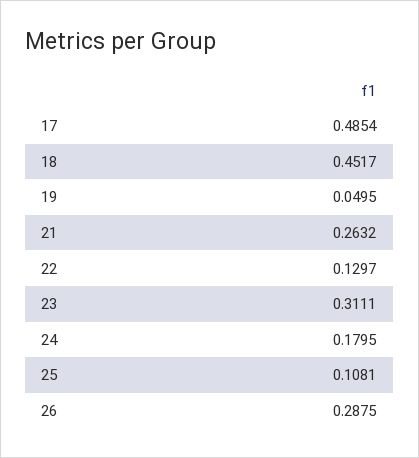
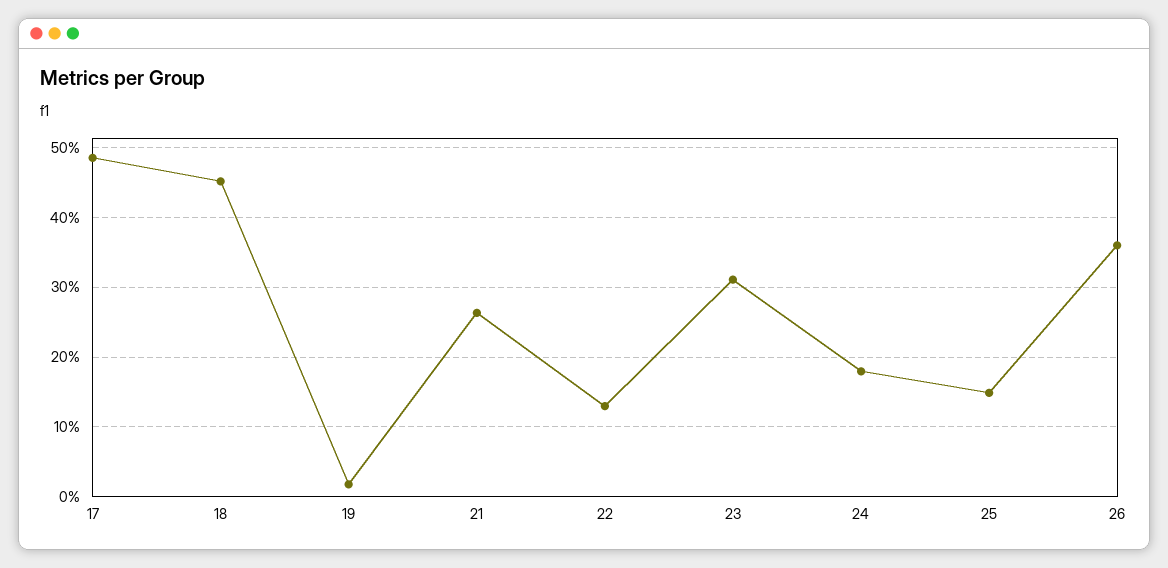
  {
    "17": 0.4854,
    "18": 0.4517,
-   "19": 0.0495,
+   "19": 0.02,
    "21": 0.2632,
    "22": 0.1297,
    "23": 0.3111,
    "24": 0.1795,
-   "25": 0.1081,
+   "25": 0.15,
-   "26": 0.2875
+   "26": 0.36
  }

